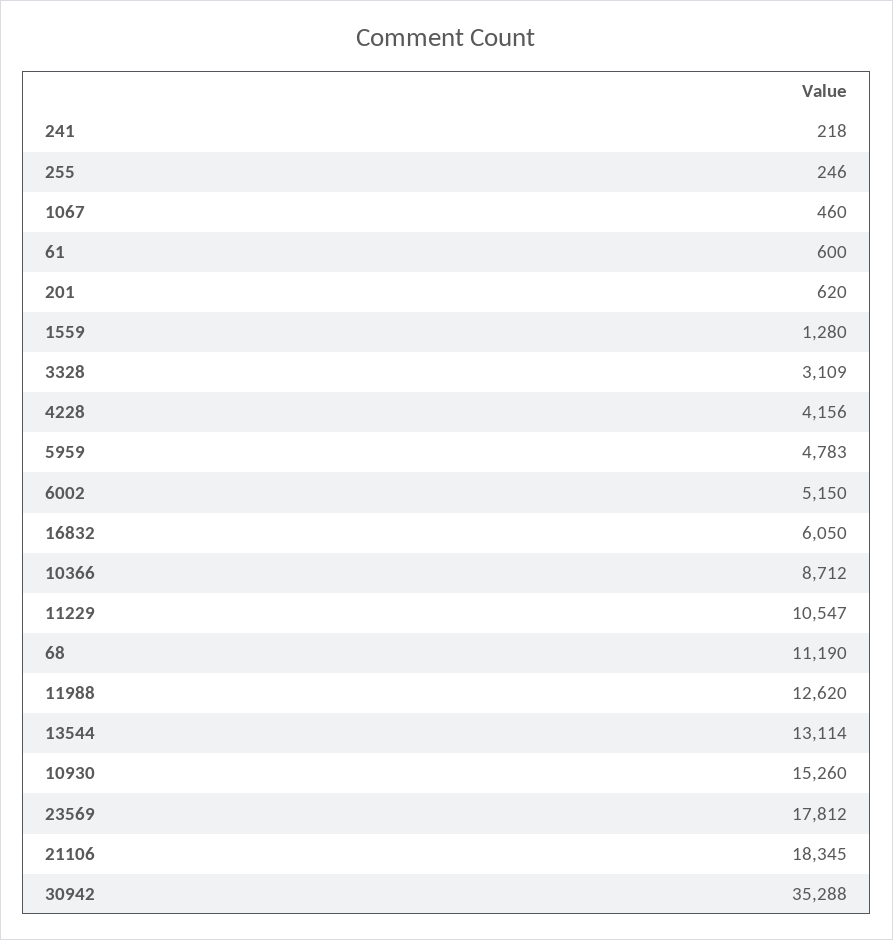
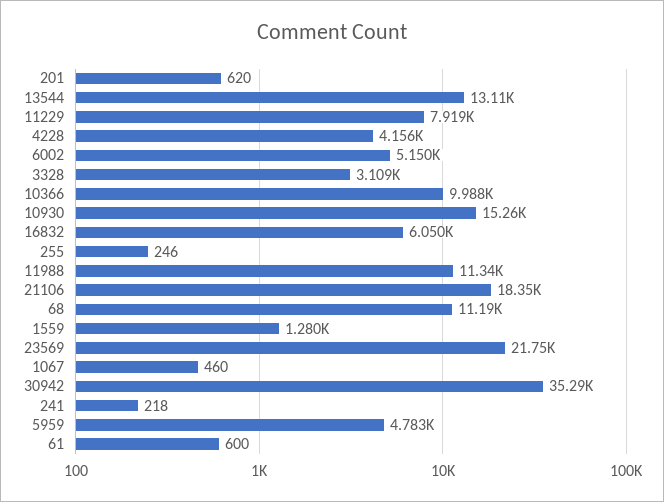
  {
    "241": 218,
    "255": 246,
    "1067": 460,
    "61": 600,
    "201": 620,
    "1559": 1280,
    "3328": 3109,
    "4228": 4156,
    "5959": 4783,
    "6002": 5150,
    "16832": 6050,
-   "10366": 8712,
+   "10366": 9988,
-   "11229": 10547,
+   "11229": 7919,
    "68": 11190,
-   "11988": 12620,
+   "11988": 11340,
    "13544": 13114,
    "10930": 15260,
-   "23569": 17812,
+   "23569": 21750,
    "21106": 18345,
    "30942": 35288
  }

